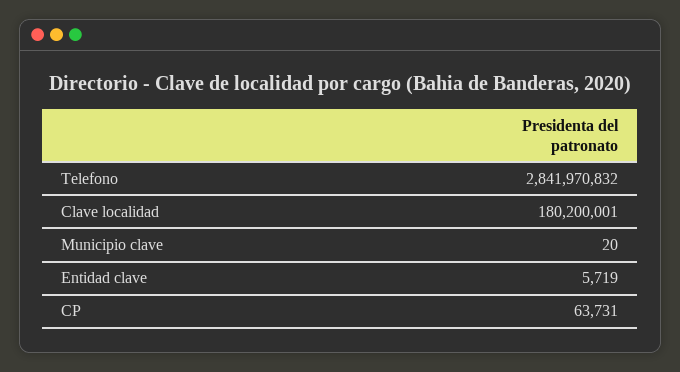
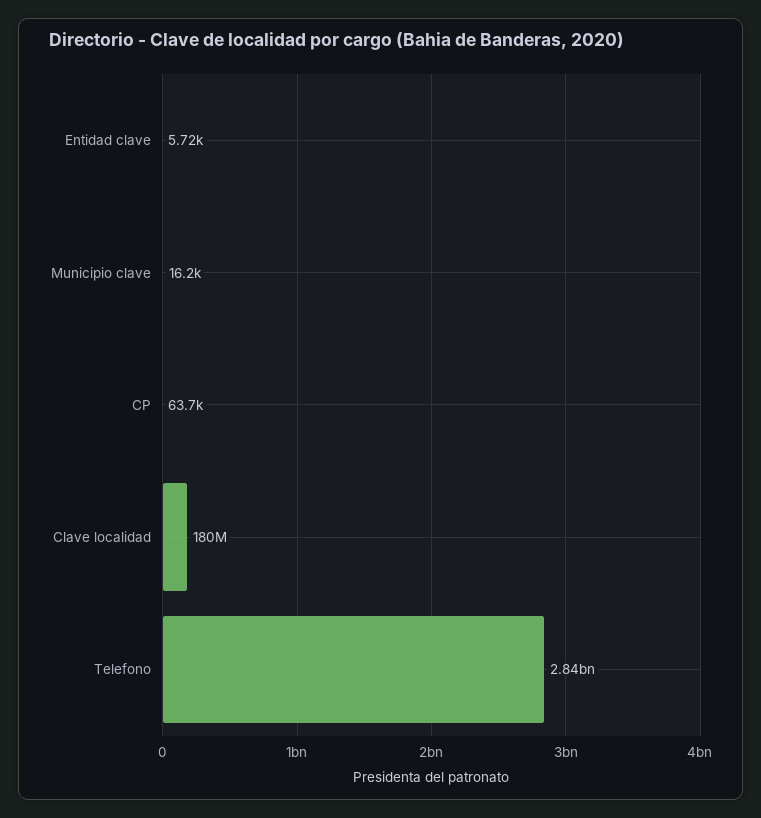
  {
    "Telefono": 2841970832,
    "Clave localidad": 180200001,
-   "Municipio clave": 20,
+   "Municipio clave": 16200,
    "Entidad clave": 5719,
    "CP": 63731
  }

